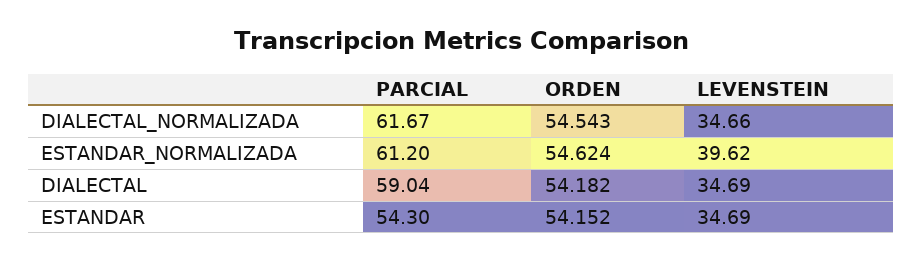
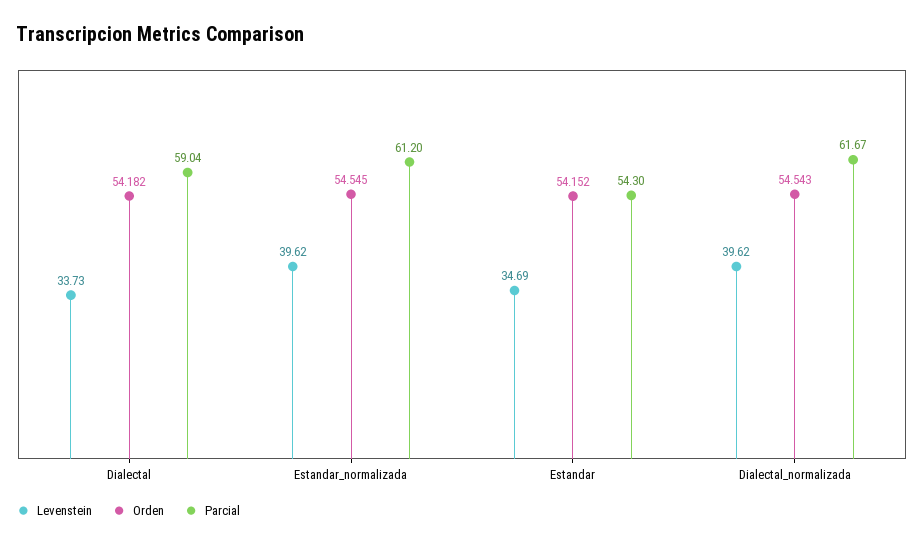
  {
    "PARCIAL": {
      "DIALECTAL_NORMALIZADA": 61.67,
      "ESTANDAR_NORMALIZADA": 61.2,
      "DIALECTAL": 59.04,
      "ESTANDAR": 54.3
    },
    "ORDEN": {
      "DIALECTAL_NORMALIZADA": 54.543,
-     "ESTANDAR_NORMALIZADA": 54.624,
+     "ESTANDAR_NORMALIZADA": 54.545,
      "DIALECTAL": 54.182,
      "ESTANDAR": 54.152
    },
    "LEVENSTEIN": {
-     "DIALECTAL_NORMALIZADA": 34.66,
+     "DIALECTAL_NORMALIZADA": 39.62,
      "ESTANDAR_NORMALIZADA": 39.62,
-     "DIALECTAL": 34.69,
+     "DIALECTAL": 33.73,
      "ESTANDAR": 34.69
    }
  }

